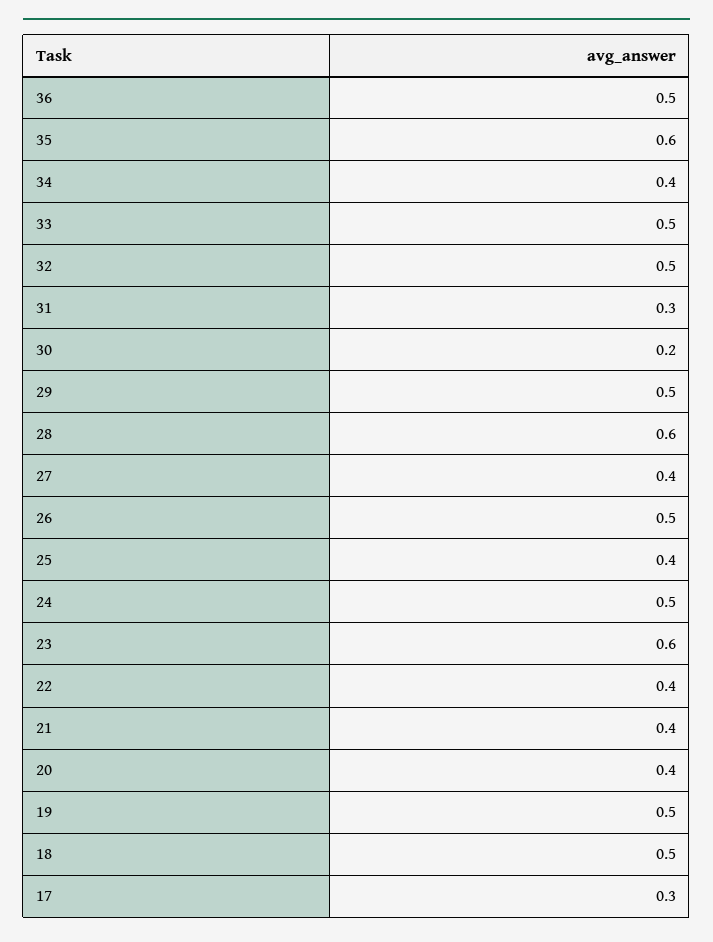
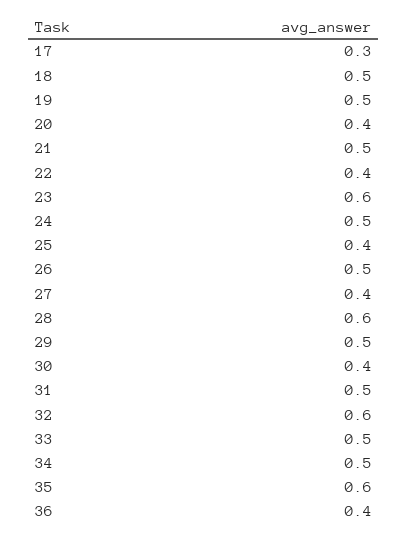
  {
-   "36": 0.5,
+   "36": 0.4,
    "35": 0.6,
-   "34": 0.4,
+   "34": 0.5,
    "33": 0.5,
-   "32": 0.5,
+   "32": 0.6,
-   "31": 0.3,
+   "31": 0.5,
-   "30": 0.2,
+   "30": 0.4,
    "29": 0.5,
    "28": 0.6,
    "27": 0.4,
    "26": 0.5,
    "25": 0.4,
    "24": 0.5,
    "23": 0.6,
    "22": 0.4,
-   "21": 0.4,
+   "21": 0.5,
    "20": 0.4,
    "19": 0.5,
    "18": 0.5,
    "17": 0.3
  }

